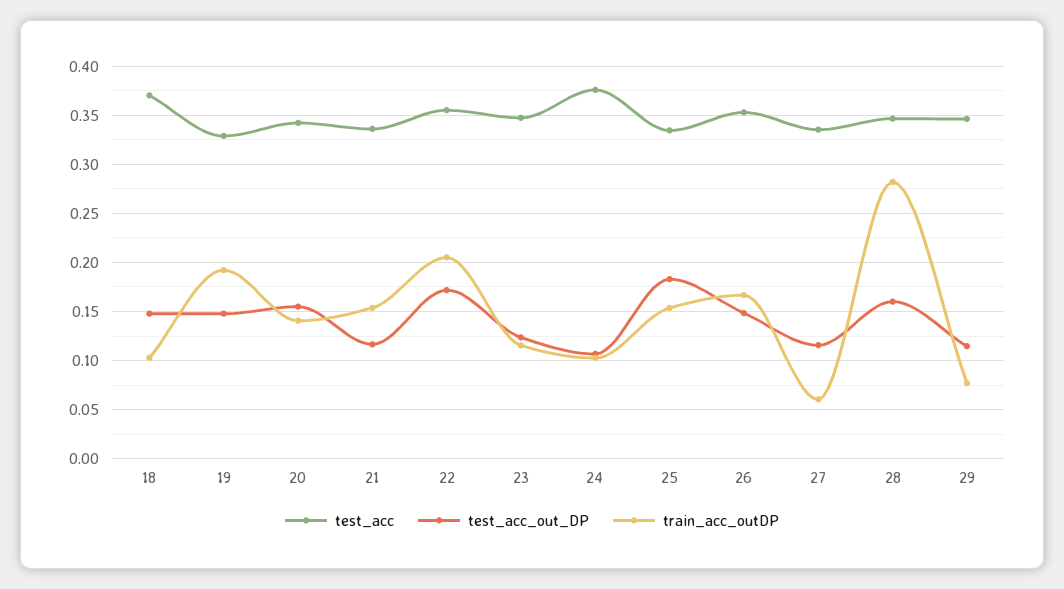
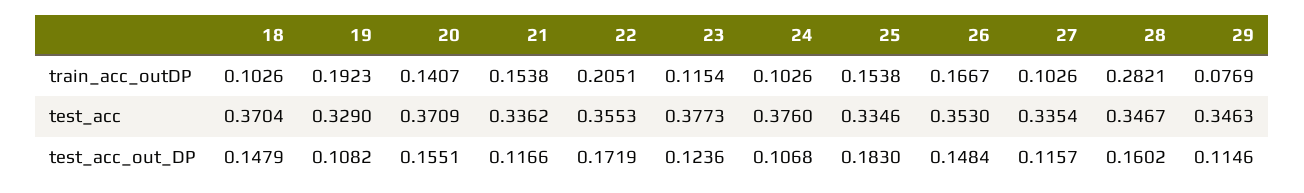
  {
    "test_acc": {
      "18": 0.3704,
      "19": 0.329,
-     "20": 0.34,
+     "20": 0.3709,
      "21": 0.3362,
      "22": 0.3553,
-     "23": 0.35,
+     "23": 0.3773,
      "24": 0.376,
      "25": 0.3346,
      "26": 0.353,
      "27": 0.3354,
      "28": 0.3467,
      "29": 0.3463
    },
    "test_acc_out_DP": {
      "18": 0.1479,
-     "19": 0.15,
+     "19": 0.1082,
      "20": 0.1551,
      "21": 0.1166,
      "22": 0.1719,
      "23": 0.1236,
      "24": 0.1068,
      "25": 0.183,
      "26": 0.1484,
      "27": 0.1157,
      "28": 0.1602,
      "29": 0.1146
    },
    "train_acc_outDP": {
      "18": 0.1026,
      "19": 0.1923,
      "20": 0.1407,
      "21": 0.1538,
      "22": 0.2051,
      "23": 0.1154,
      "24": 0.1026,
      "25": 0.1538,
      "26": 0.1667,
-     "27": 0.06,
+     "27": 0.1026,
      "28": 0.2821,
      "29": 0.0769
    }
  }

